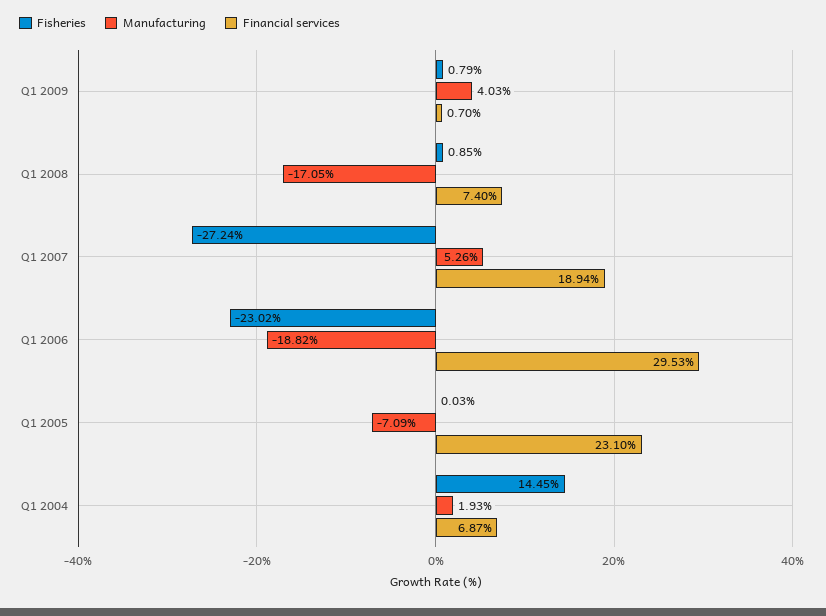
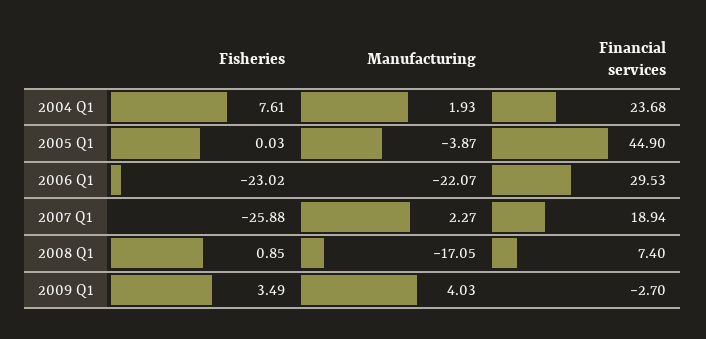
  {
    "Fisheries": {
-     "Q1 2009": 0.79,
+     "Q1 2009": 3.49,
      "Q1 2008": 0.85,
-     "Q1 2007": -27.24,
+     "Q1 2007": -25.88,
      "Q1 2006": -23.02,
      "Q1 2005": 0.03,
-     "Q1 2004": 14.45
+     "Q1 2004": 7.61
    },
    "Manufacturing": {
      "Q1 2009": 4.03,
      "Q1 2008": -17.05,
-     "Q1 2007": 5.26,
+     "Q1 2007": 2.27,
-     "Q1 2006": -18.82,
+     "Q1 2006": -22.07,
-     "Q1 2005": -7.09,
+     "Q1 2005": -3.87,
      "Q1 2004": 1.93
    },
    "Financial services": {
-     "Q1 2009": 0.7,
+     "Q1 2009": -2.7,
      "Q1 2008": 7.4,
      "Q1 2007": 18.94,
      "Q1 2006": 29.53,
-     "Q1 2005": 23.1,
+     "Q1 2005": 44.9,
-     "Q1 2004": 6.87
+     "Q1 2004": 23.68
    }
  }

